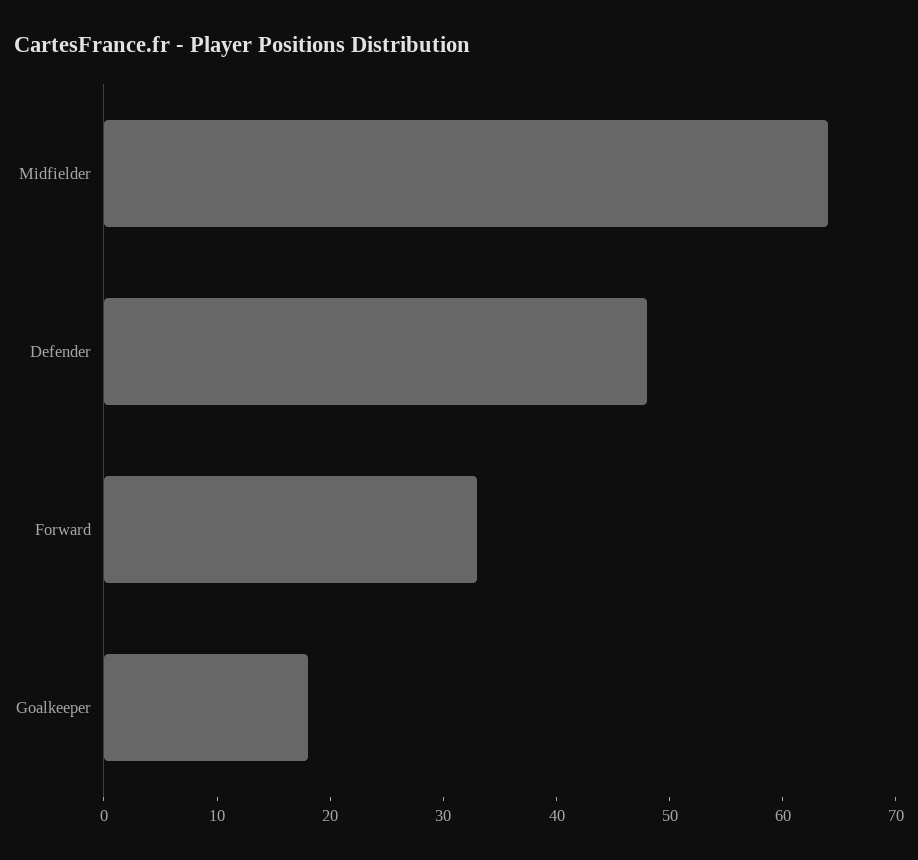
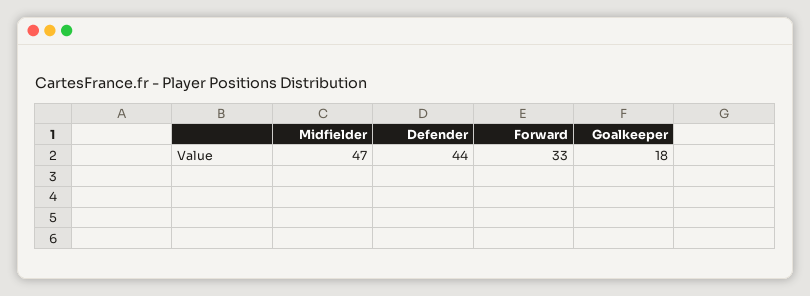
  {
-   "Midfielder": 64,
+   "Midfielder": 47,
-   "Defender": 48,
+   "Defender": 44,
    "Forward": 33,
    "Goalkeeper": 18
  }

